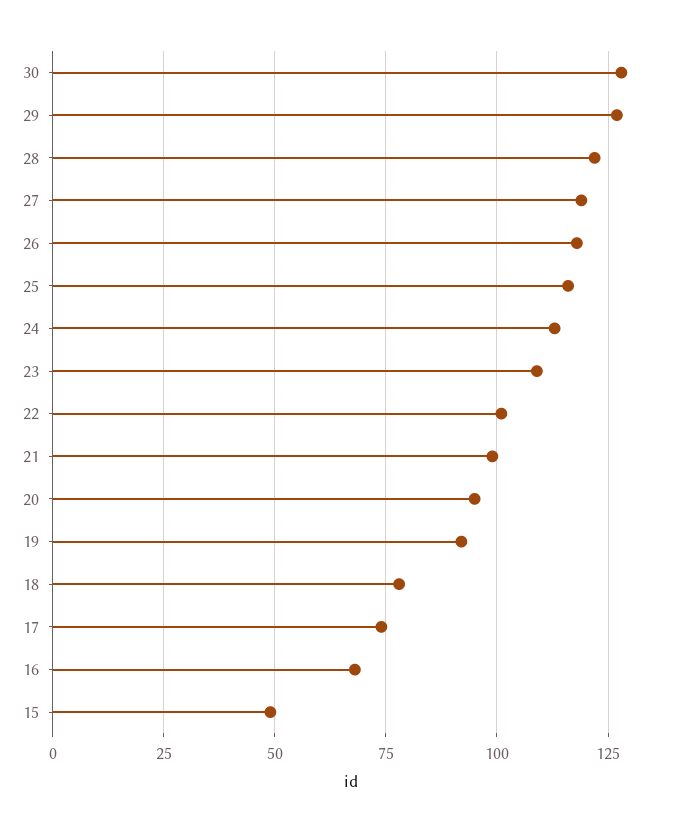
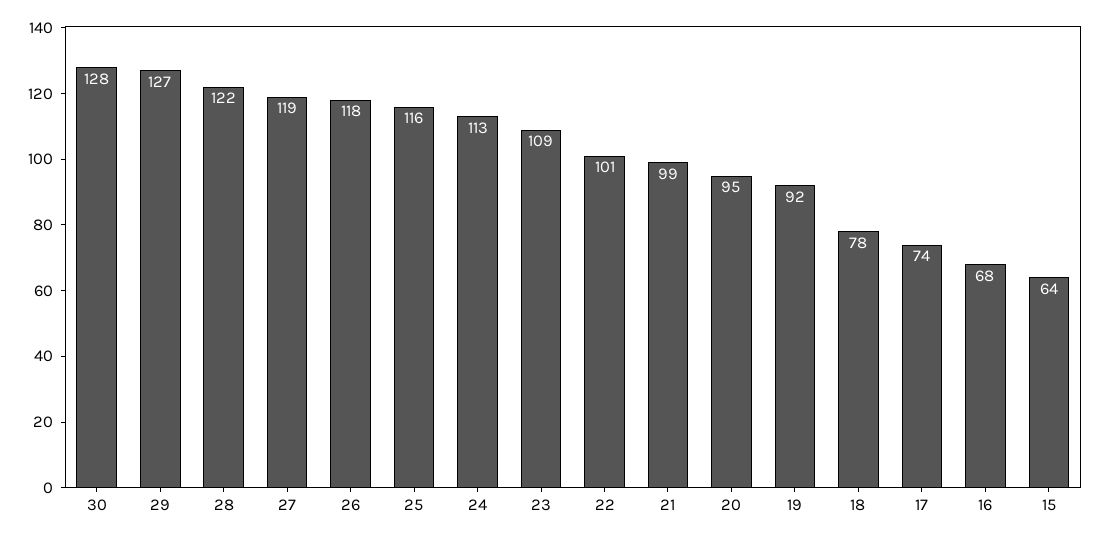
  {
    "30": 128,
    "29": 127,
    "28": 122,
    "27": 119,
    "26": 118,
    "25": 116,
    "24": 113,
    "23": 109,
    "22": 101,
    "21": 99,
    "20": 95,
    "19": 92,
    "18": 78,
    "17": 74,
    "16": 68,
-   "15": 50
+   "15": 64
  }

